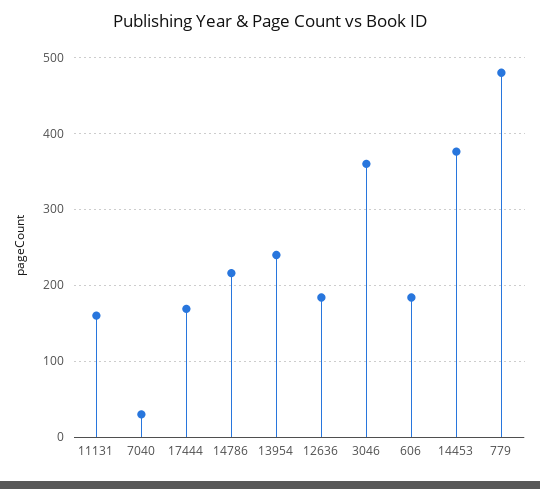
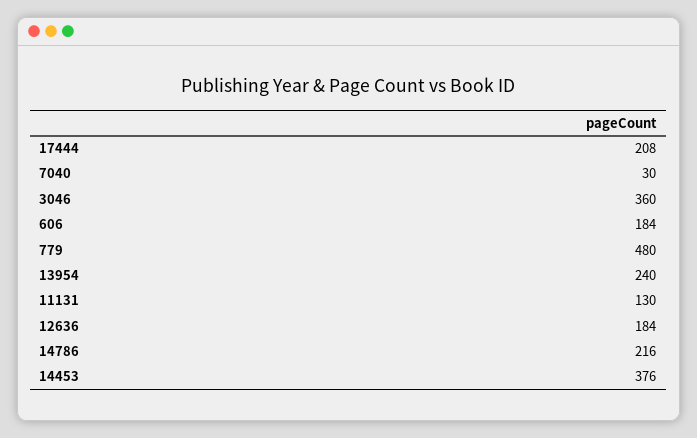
  {
-   "11131": 160,
+   "11131": 130,
    "7040": 30,
-   "17444": 170,
+   "17444": 208,
    "14786": 216,
    "13954": 240,
    "12636": 184,
    "3046": 360,
    "606": 184,
    "14453": 376,
    "779": 480
  }

